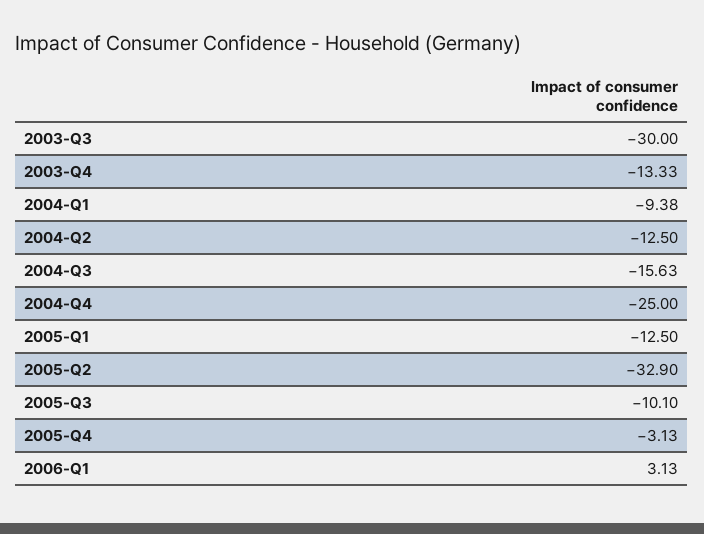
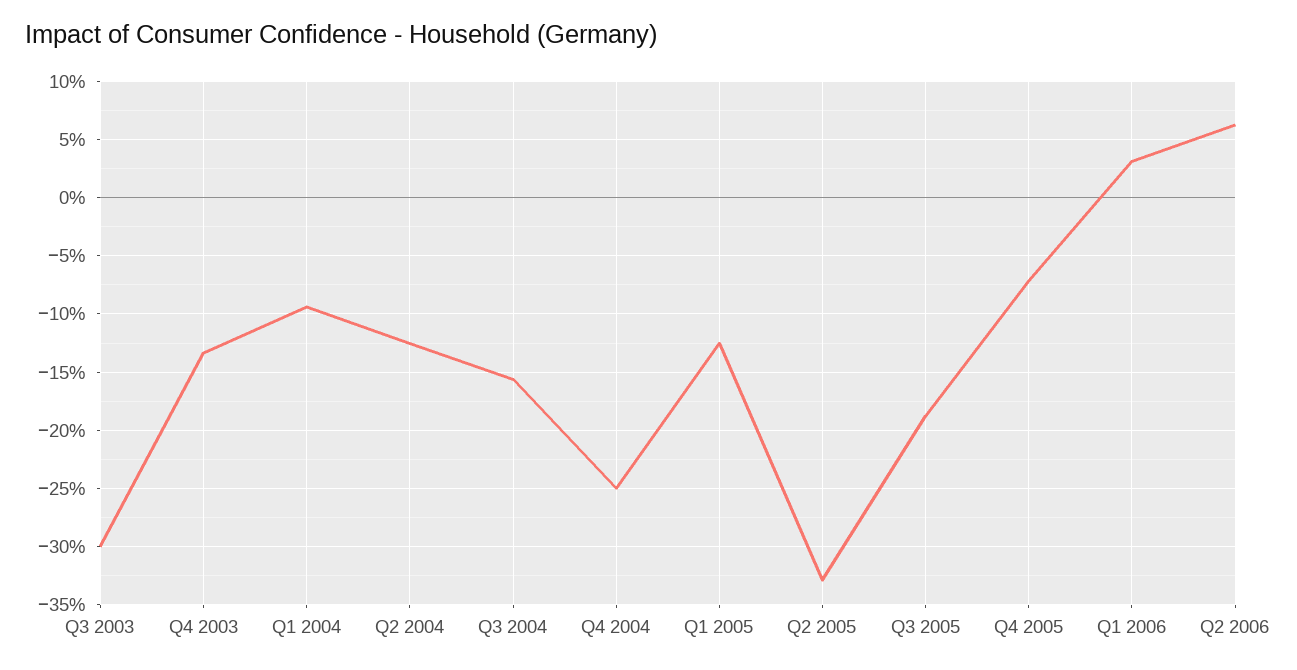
  {
    "2003-Q3": -30,
    "2003-Q4": -13.33,
    "2004-Q1": -9.38,
    "2004-Q2": -12.5,
    "2004-Q3": -15.63,
    "2004-Q4": -25,
    "2005-Q1": -12.5,
    "2005-Q2": -32.9,
-   "2005-Q3": -10.1,
+   "2005-Q3": -19,
-   "2005-Q4": -3.13,
+   "2005-Q4": -7,
-   "2006-Q1": 3.13
+   "2006-Q1": 3.13,
+   "Q2 2006": 6
  }

